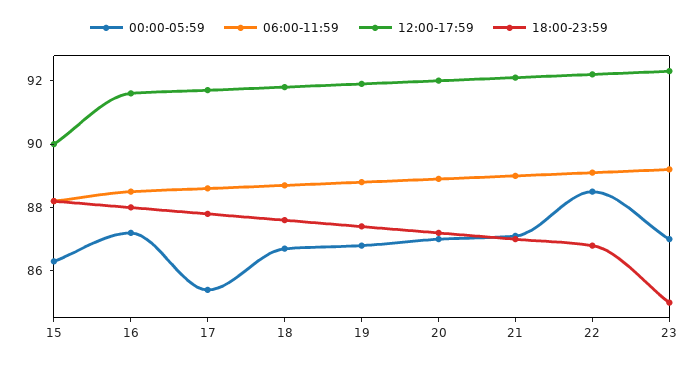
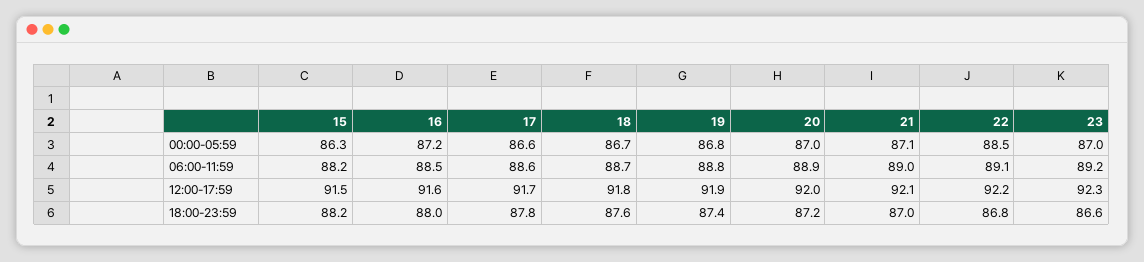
  {
    "00:00-05:59": {
      "15": 86.3,
      "16": 87.2,
-     "17": 85.5,
+     "17": 86.6,
      "18": 86.7,
      "19": 86.8,
      "20": 87,
      "21": 87.1,
      "22": 88.5,
      "23": 87
    },
    "06:00-11:59": {
      "15": 88.2,
      "16": 88.5,
      "17": 88.6,
      "18": 88.7,
      "19": 88.8,
      "20": 88.9,
      "21": 89,
      "22": 89.1,
      "23": 89.2
    },
    "12:00-17:59": {
-     "15": 90,
+     "15": 91.5,
      "16": 91.6,
      "17": 91.7,
      "18": 91.8,
      "19": 91.9,
      "20": 92,
      "21": 92.1,
      "22": 92.2,
      "23": 92.3
    },
    "18:00-23:59": {
      "15": 88.2,
      "16": 88,
      "17": 87.8,
      "18": 87.6,
      "19": 87.4,
      "20": 87.2,
      "21": 87,
      "22": 86.8,
-     "23": 85
+     "23": 86.6
    }
  }

